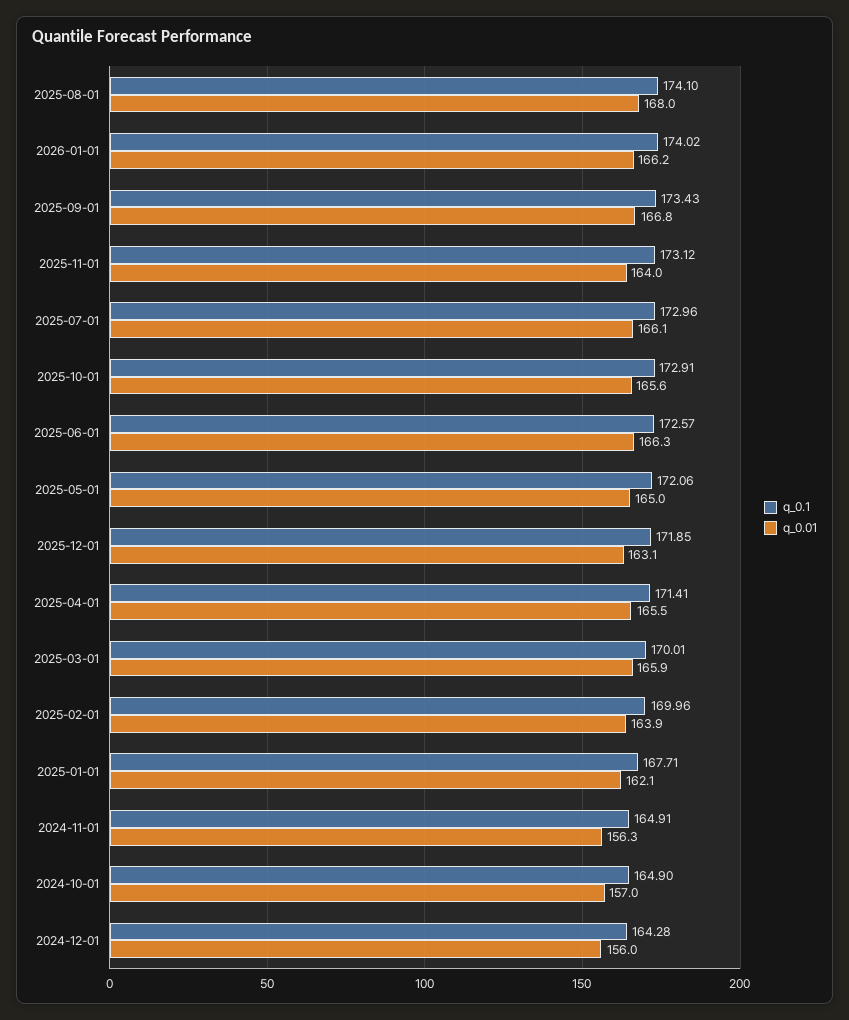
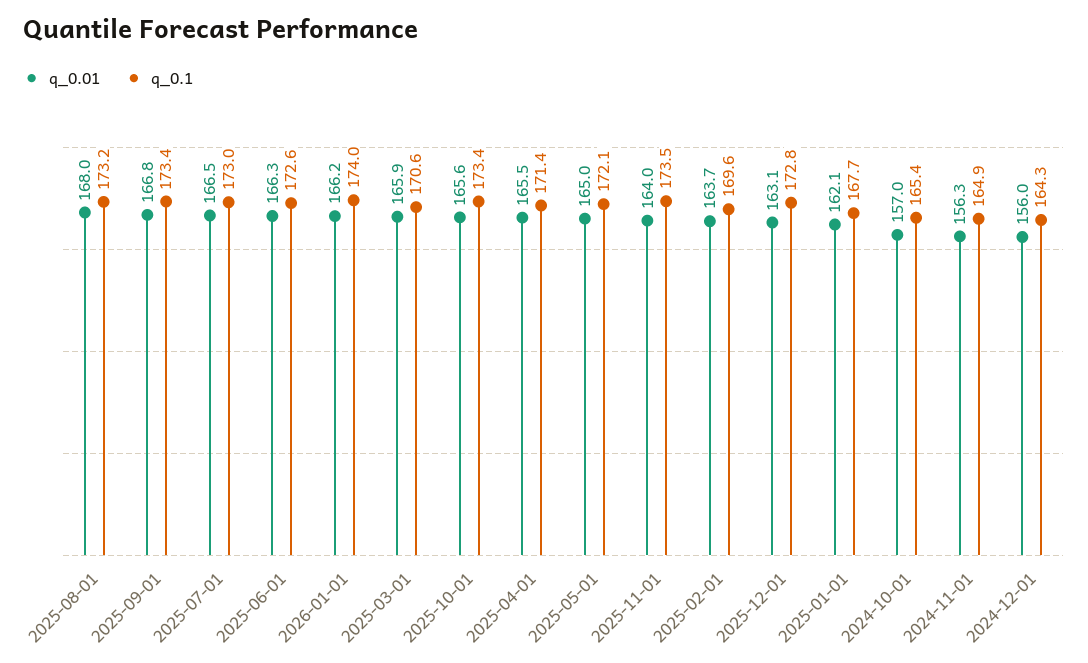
  {
    "q_0.1": {
-     "2025-08-01": 174.1,
+     "2025-08-01": 173.2,
      "2026-01-01": 174.02,
      "2025-09-01": 173.43,
-     "2025-11-01": 173.12,
+     "2025-11-01": 173.5,
      "2025-07-01": 172.96,
-     "2025-10-01": 172.91,
+     "2025-10-01": 173.4,
      "2025-06-01": 172.57,
      "2025-05-01": 172.06,
-     "2025-12-01": 171.85,
+     "2025-12-01": 172.8,
      "2025-04-01": 171.41,
-     "2025-03-01": 170.01,
+     "2025-03-01": 170.6,
-     "2025-02-01": 169.96,
+     "2025-02-01": 169.6,
      "2025-01-01": 167.71,
      "2024-11-01": 164.91,
-     "2024-10-01": 164.9,
+     "2024-10-01": 165.4,
      "2024-12-01": 164.28
    },
    "q_0.01": {
      "2025-08-01": 168,
      "2026-01-01": 166.2,
      "2025-09-01": 166.8,
      "2025-11-01": 164,
-     "2025-07-01": 166.1,
+     "2025-07-01": 166.5,
      "2025-10-01": 165.6,
      "2025-06-01": 166.3,
      "2025-05-01": 165,
      "2025-12-01": 163.1,
      "2025-04-01": 165.5,
      "2025-03-01": 165.9,
-     "2025-02-01": 163.9,
+     "2025-02-01": 163.7,
      "2025-01-01": 162.1,
      "2024-11-01": 156.3,
      "2024-10-01": 157,
      "2024-12-01": 156
    }
  }

